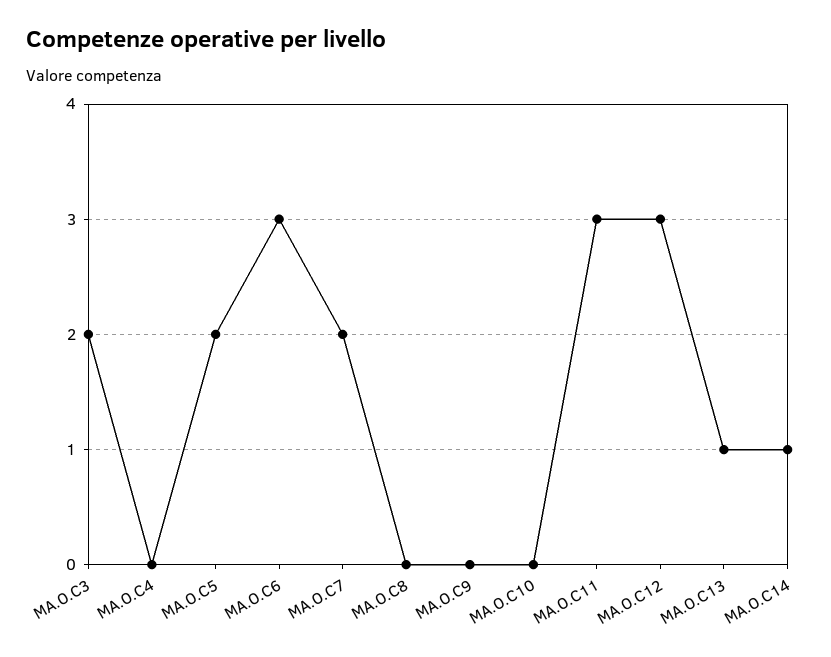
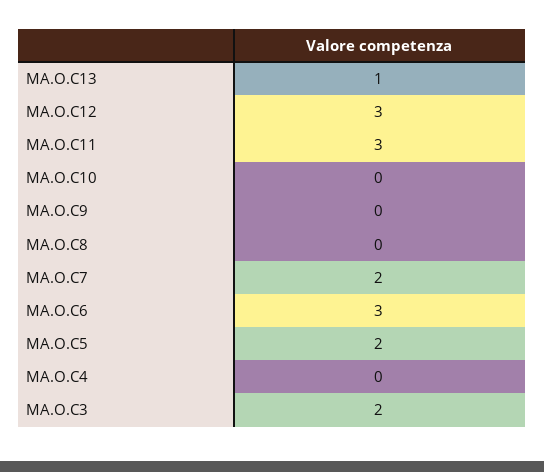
  {
    "MA.O.C3": 2,
    "MA.O.C4": 0,
    "MA.O.C5": 2,
    "MA.O.C6": 3,
    "MA.O.C7": 2,
    "MA.O.C8": 0,
    "MA.O.C9": 0,
    "MA.O.C10": 0,
    "MA.O.C11": 3,
    "MA.O.C12": 3,
-   "MA.O.C13": 1,
+   "MA.O.C13": 1
-   "MA.O.C14": 1
  }

